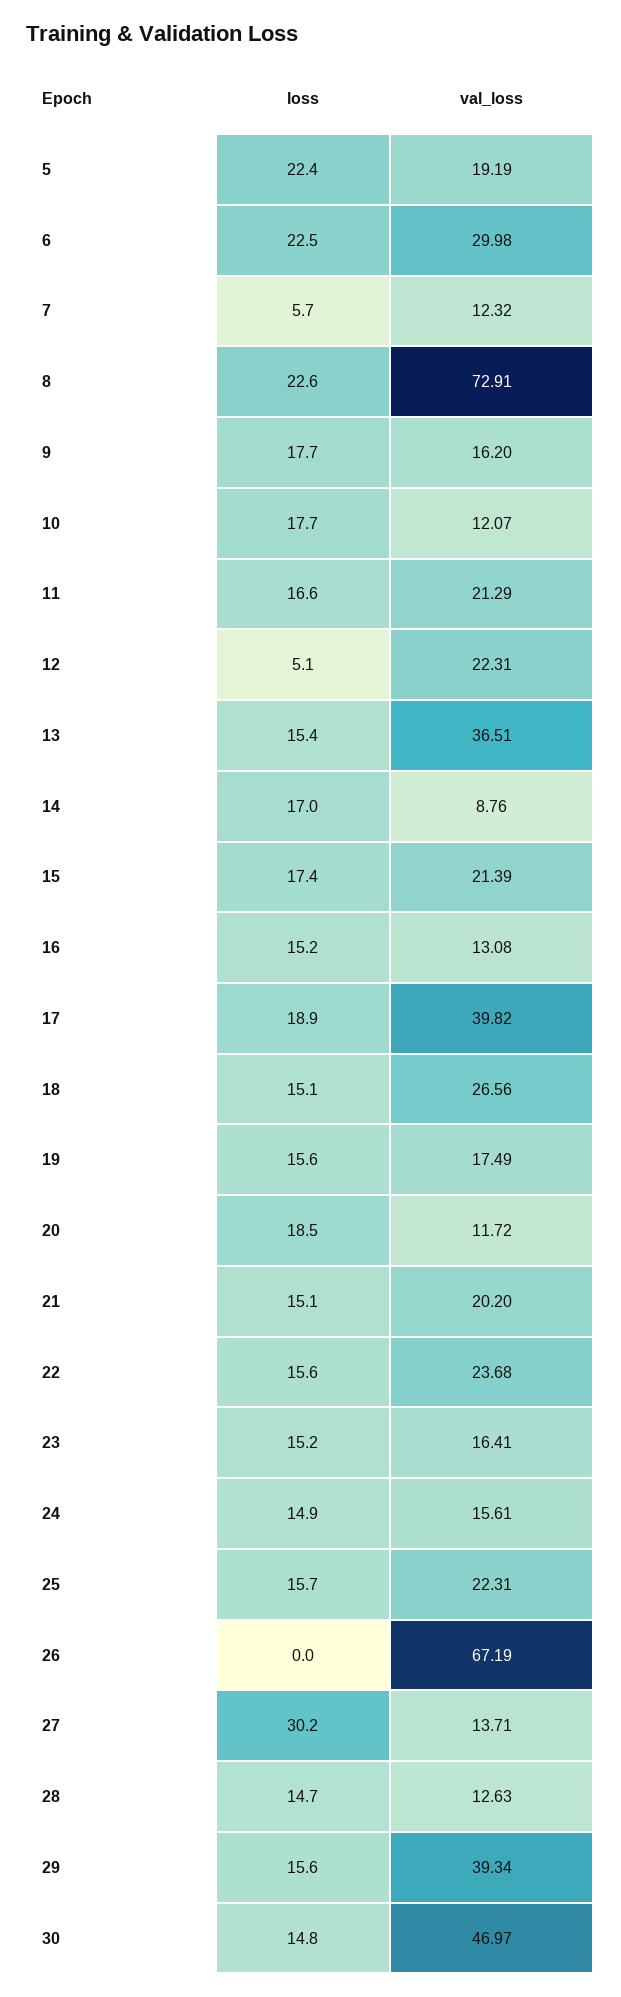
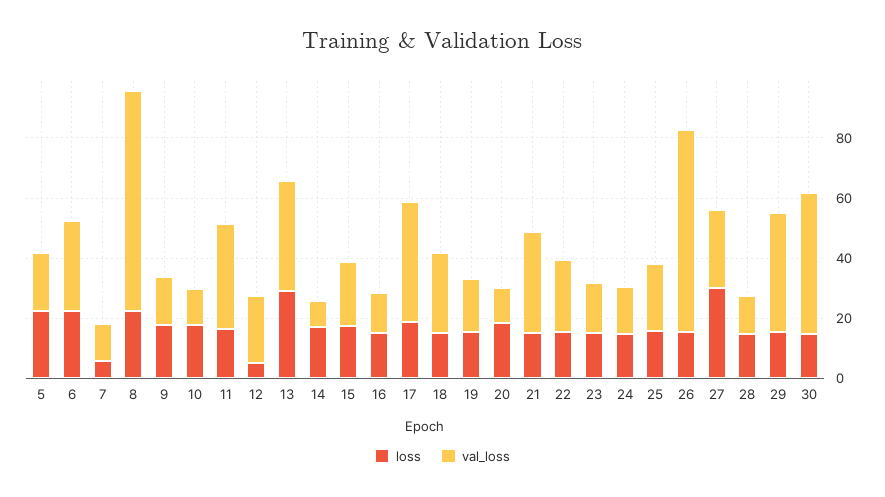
  {
    "loss": {
      "5": 22.4,
      "6": 22.5,
      "7": 5.7,
      "8": 22.6,
      "9": 17.7,
      "10": 17.7,
      "11": 16.6,
      "12": 5.1,
-     "13": 15.4,
+     "13": 30,
      "14": 17,
      "15": 17.4,
      "16": 15.2,
      "17": 18.9,
      "18": 15.1,
      "19": 15.6,
      "20": 18.5,
      "21": 15.1,
      "22": 15.6,
      "23": 15.2,
      "24": 14.9,
      "25": 15.7,
-     "26": 0,
+     "26": 15,
      "27": 30.2,
      "28": 14.7,
      "29": 15.6,
      "30": 14.8
    },
    "val_loss": {
      "5": 19.19,
      "6": 29.98,
      "7": 12.32,
      "8": 72.91,
      "9": 16.2,
      "10": 12.07,
-     "11": 21.29,
+     "11": 35,
      "12": 22.31,
      "13": 36.51,
      "14": 8.76,
      "15": 21.39,
      "16": 13.08,
      "17": 39.82,
      "18": 26.56,
      "19": 17.49,
      "20": 11.72,
-     "21": 20.2,
+     "21": 35,
      "22": 23.68,
      "23": 16.41,
      "24": 15.61,
      "25": 22.31,
      "26": 67.19,
-     "27": 13.71,
+     "27": 25,
      "28": 12.63,
      "29": 39.34,
      "30": 46.97
    }
  }

